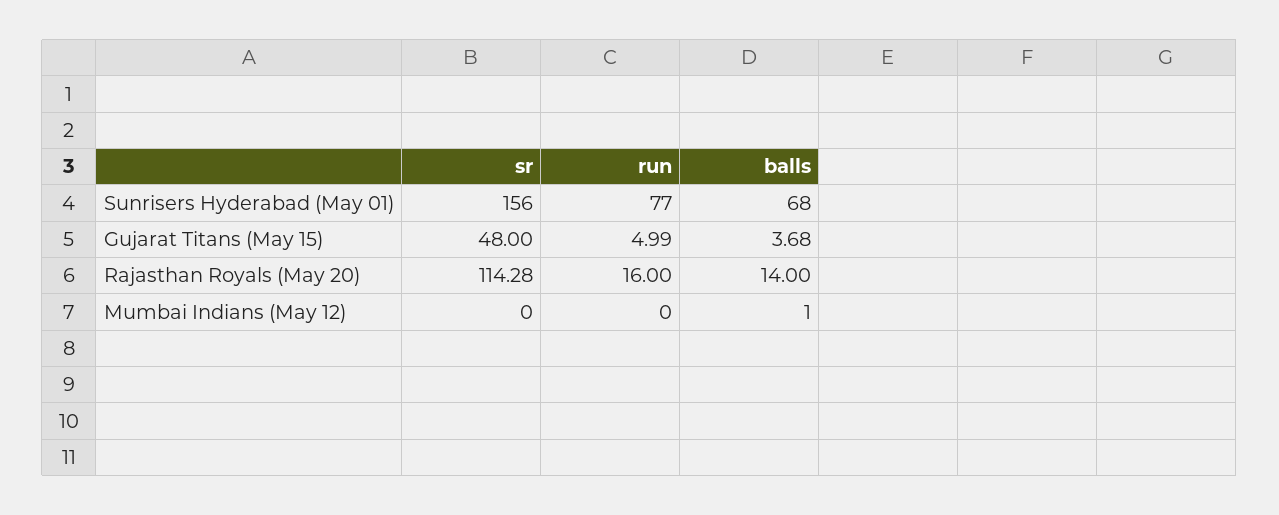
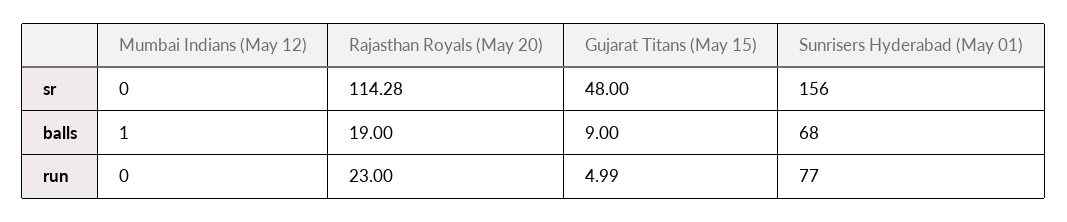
  {
    "sr": {
      "Sunrisers Hyderabad (May 01)": 156,
      "Gujarat Titans (May 15)": 48,
      "Rajasthan Royals (May 20)": 114.28,
      "Mumbai Indians (May 12)": 0
    },
    "run": {
      "Sunrisers Hyderabad (May 01)": 77,
      "Gujarat Titans (May 15)": 4.99,
-     "Rajasthan Royals (May 20)": 16,
+     "Rajasthan Royals (May 20)": 23,
      "Mumbai Indians (May 12)": 0
    },
    "balls": {
      "Sunrisers Hyderabad (May 01)": 68,
-     "Gujarat Titans (May 15)": 3.68,
+     "Gujarat Titans (May 15)": 9,
-     "Rajasthan Royals (May 20)": 14,
+     "Rajasthan Royals (May 20)": 19,
      "Mumbai Indians (May 12)": 1
    }
  }

